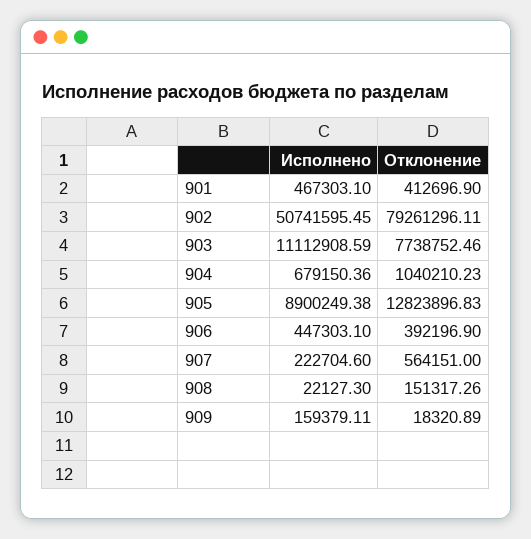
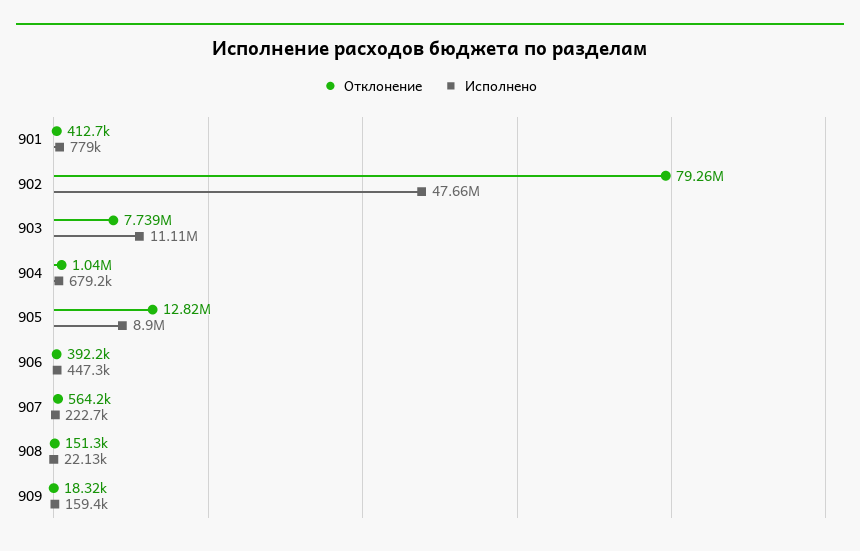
  {
    "Исполнено": {
-     "901": 467303.1,
+     "901": 779000,
-     "902": 50741595.45,
+     "902": 47660000,
      "903": 11112908.59,
      "904": 679150.36,
      "905": 8900249.38,
      "906": 447303.1,
      "907": 222704.6,
      "908": 22127.3,
      "909": 159379.11
    },
    "Отклонение": {
      "901": 412696.9,
      "902": 79261296.11,
      "903": 7738752.46,
      "904": 1040210.23,
      "905": 12823896.83,
      "906": 392196.9,
      "907": 564151,
      "908": 151317.26,
      "909": 18320.89
    }
  }

